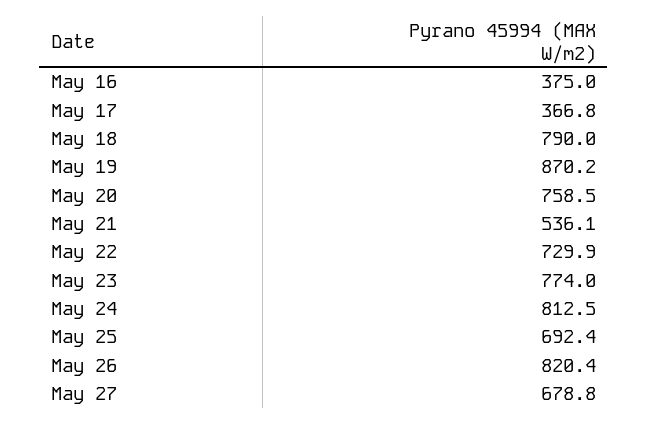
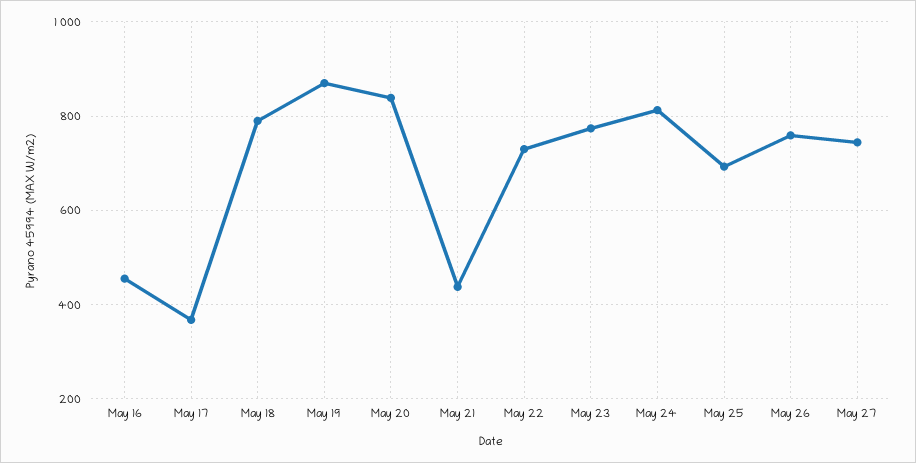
  {
-   "May 16": 375,
+   "May 16": 460,
    "May 17": 366.8,
    "May 18": 790,
    "May 19": 870.2,
-   "May 20": 758.5,
+   "May 20": 840,
-   "May 21": 536.1,
+   "May 21": 440,
    "May 22": 729.9,
    "May 23": 774,
    "May 24": 812.5,
    "May 25": 692.4,
-   "May 26": 820.4,
+   "May 26": 760,
-   "May 27": 678.8
+   "May 27": 740
  }

